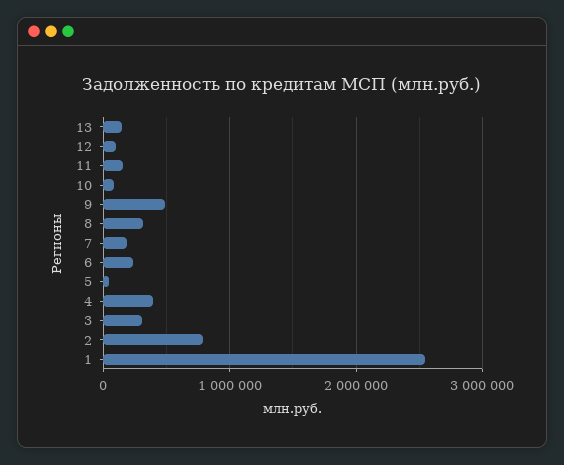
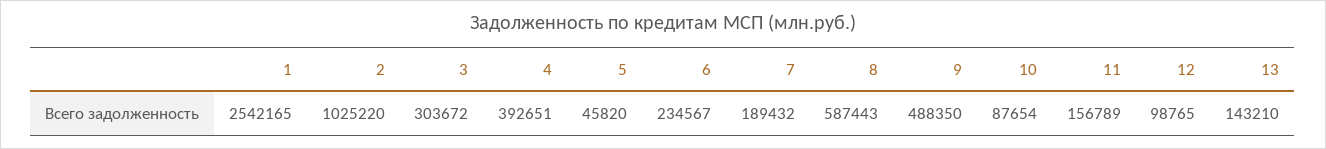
  {
    "13": 143210,
    "12": 98765,
    "11": 156789,
    "10": 87654,
    "9": 488350,
-   "8": 300000,
+   "8": 587443,
    "7": 189432,
    "6": 234567,
    "5": 45820,
    "4": 392651,
    "3": 303672,
-   "2": 800000,
+   "2": 1025220,
    "1": 2542165
  }

